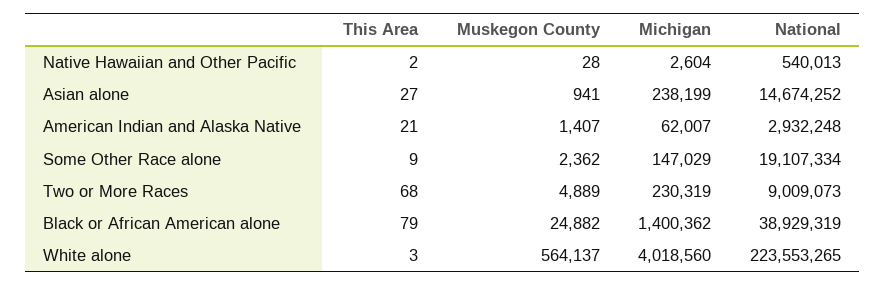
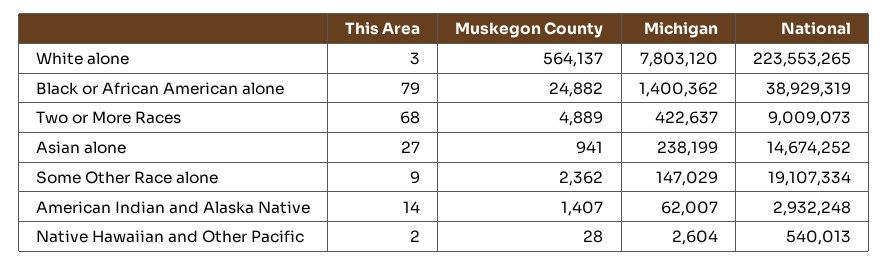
  {
    "This Area": {
      "Native Hawaiian and Other Pacific": 2,
      "Asian alone": 27,
-     "American Indian and Alaska Native": 21,
+     "American Indian and Alaska Native": 14,
      "Some Other Race alone": 9,
      "Two or More Races": 68,
      "Black or African American alone": 79,
      "White alone": 3
    },
    "Muskegon County": {
      "Native Hawaiian and Other Pacific": 28,
      "Asian alone": 941,
      "American Indian and Alaska Native": 1407,
      "Some Other Race alone": 2362,
      "Two or More Races": 4889,
      "Black or African American alone": 24882,
      "White alone": 564137
    },
    "Michigan": {
      "Native Hawaiian and Other Pacific": 2604,
      "Asian alone": 238199,
      "American Indian and Alaska Native": 62007,
      "Some Other Race alone": 147029,
-     "Two or More Races": 230319,
+     "Two or More Races": 422637,
      "Black or African American alone": 1400362,
-     "White alone": 4018560
+     "White alone": 7803120
    },
    "National": {
      "Native Hawaiian and Other Pacific": 540013,
      "Asian alone": 14674252,
      "American Indian and Alaska Native": 2932248,
      "Some Other Race alone": 19107334,
      "Two or More Races": 9009073,
      "Black or African American alone": 38929319,
      "White alone": 223553265
    }
  }

